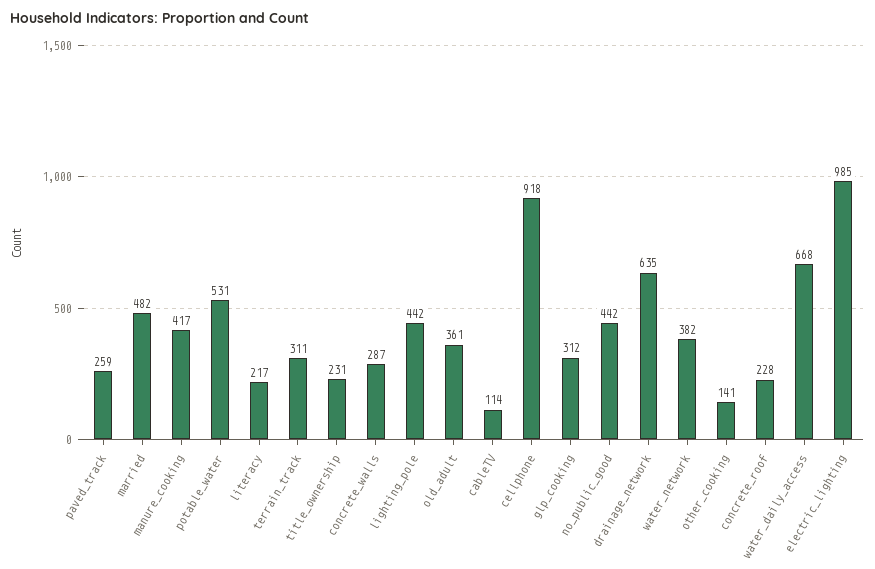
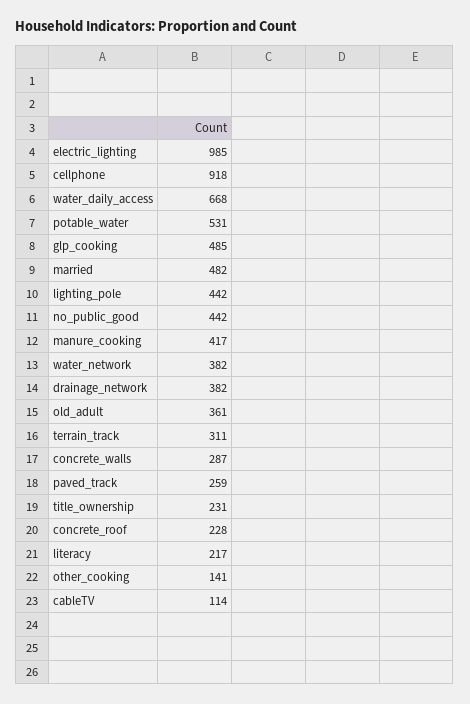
  {
    "paved_track": 259,
    "married": 482,
    "manure_cooking": 417,
    "potable_water": 531,
    "literacy": 217,
    "terrain_track": 311,
    "title_ownership": 231,
    "concrete_walls": 287,
    "lighting_pole": 442,
    "old_adult": 361,
    "cableTV": 114,
    "cellphone": 918,
-   "glp_cooking": 312,
+   "glp_cooking": 485,
    "no_public_good": 442,
-   "drainage_network": 635,
+   "drainage_network": 382,
    "water_network": 382,
    "other_cooking": 141,
    "concrete_roof": 228,
    "water_daily_access": 668,
    "electric_lighting": 985
  }

